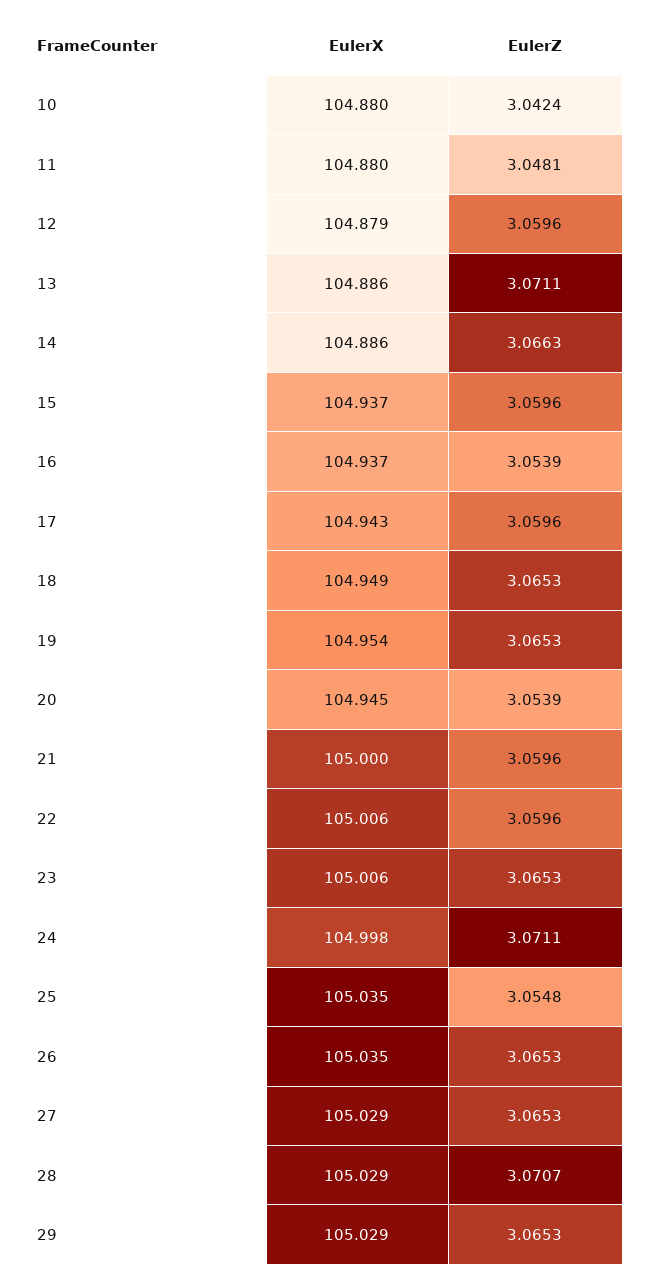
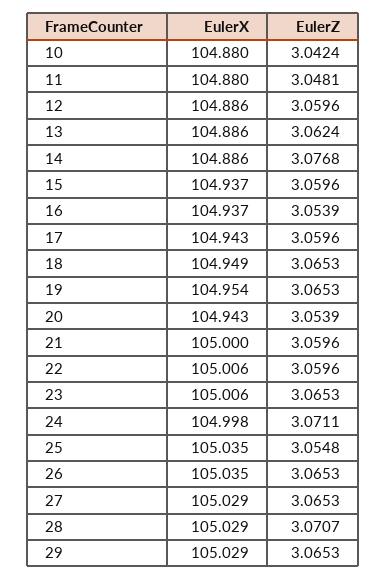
  {
    "EulerX": {
      "10": 104.88,
      "11": 104.88,
-     "12": 104.879,
+     "12": 104.886,
      "13": 104.886,
      "14": 104.886,
      "15": 104.937,
      "16": 104.937,
      "17": 104.943,
      "18": 104.949,
      "19": 104.954,
-     "20": 104.945,
+     "20": 104.943,
      "21": 105,
      "22": 105.006,
      "23": 105.006,
      "24": 104.998,
      "25": 105.035,
      "26": 105.035,
      "27": 105.029,
      "28": 105.029,
      "29": 105.029
    },
    "EulerZ": {
      "10": 3.0424,
      "11": 3.0481,
      "12": 3.0596,
-     "13": 3.0711,
+     "13": 3.0624,
-     "14": 3.0663,
+     "14": 3.0768,
      "15": 3.0596,
      "16": 3.0539,
      "17": 3.0596,
      "18": 3.0653,
      "19": 3.0653,
      "20": 3.0539,
      "21": 3.0596,
      "22": 3.0596,
      "23": 3.0653,
      "24": 3.0711,
      "25": 3.0548,
      "26": 3.0653,
      "27": 3.0653,
      "28": 3.0707,
      "29": 3.0653
    }
  }

